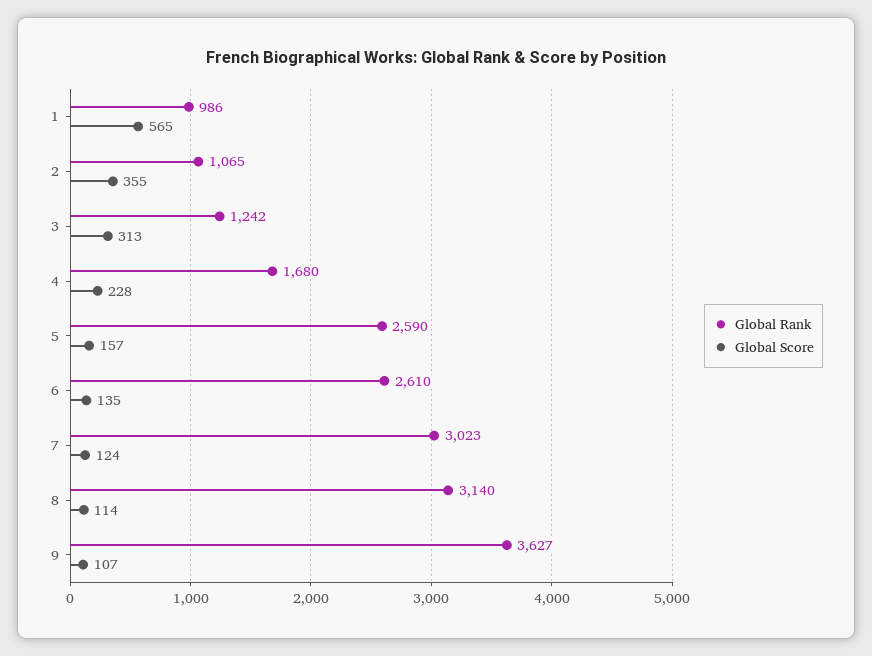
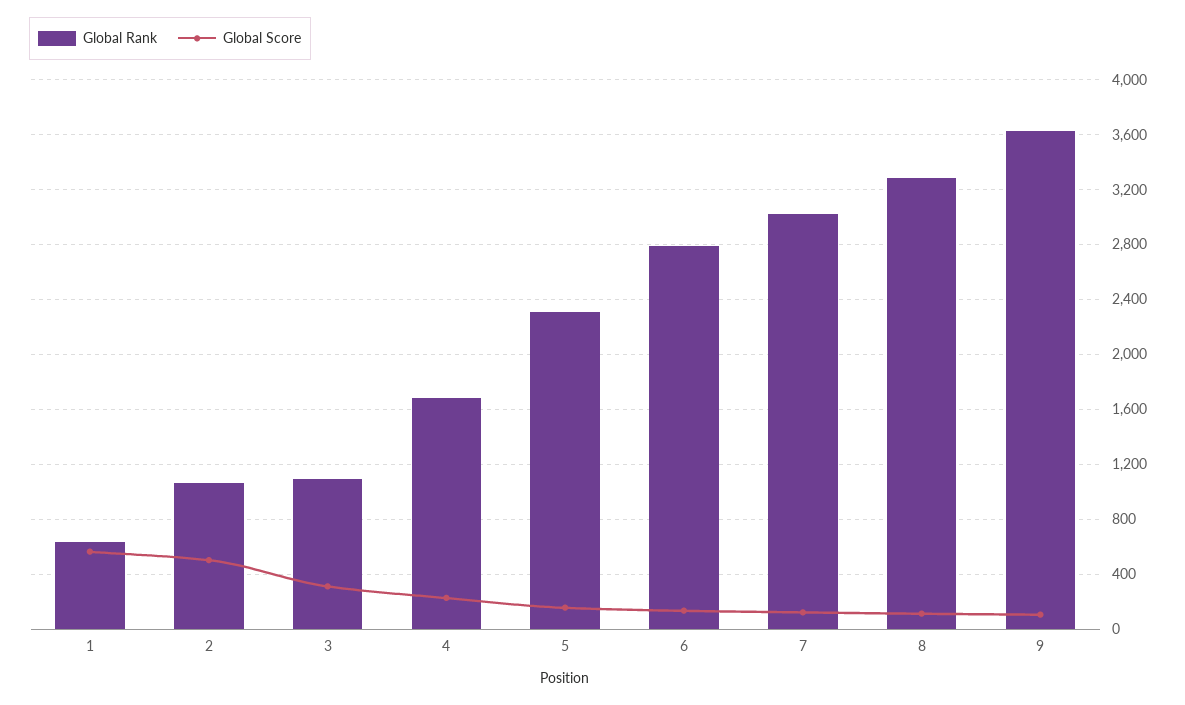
  {
    "Global Rank": {
-     "1": 986,
+     "1": 650,
      "2": 1065,
-     "3": 1242,
+     "3": 1100,
      "4": 1680,
-     "5": 2590,
+     "5": 2300,
-     "6": 2610,
+     "6": 2800,
      "7": 3023,
-     "8": 3140,
+     "8": 3300,
      "9": 3627
    },
    "Global Score": {
      "1": 565,
-     "2": 355,
+     "2": 500,
      "3": 313,
      "4": 228,
      "5": 157,
      "6": 135,
      "7": 124,
      "8": 114,
      "9": 107
    }
  }

